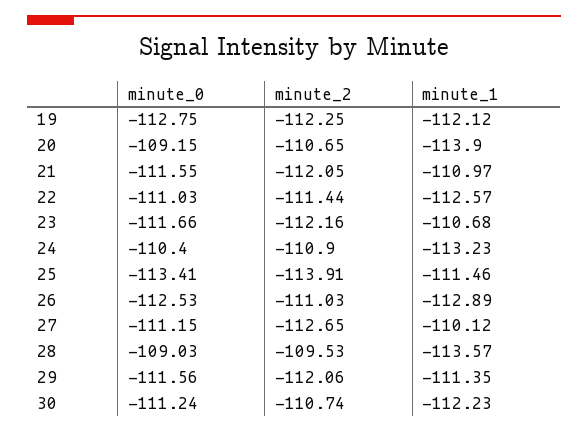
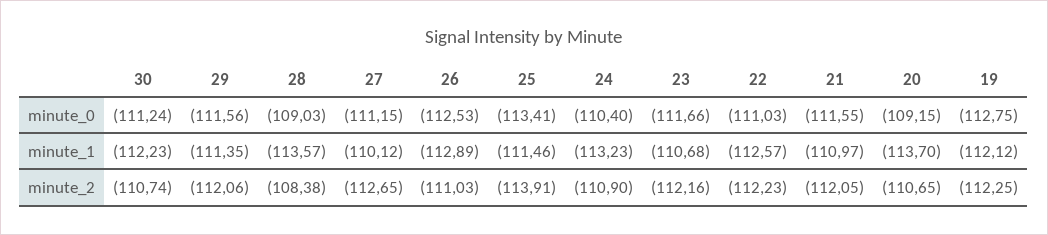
  {
    "minute_0": {
      "19": -112.75,
      "20": -109.15,
      "21": -111.55,
      "22": -111.03,
      "23": -111.66,
      "24": -110.4,
      "25": -113.41,
      "26": -112.53,
      "27": -111.15,
      "28": -109.03,
      "29": -111.56,
      "30": -111.24
    },
    "minute_2": {
      "19": -112.25,
      "20": -110.65,
      "21": -112.05,
-     "22": -111.44,
+     "22": -112.23,
      "23": -112.16,
      "24": -110.9,
      "25": -113.91,
      "26": -111.03,
      "27": -112.65,
-     "28": -109.53,
+     "28": -108.38,
      "29": -112.06,
      "30": -110.74
    },
    "minute_1": {
      "19": -112.12,
-     "20": -113.9,
+     "20": -113.7,
      "21": -110.97,
      "22": -112.57,
      "23": -110.68,
      "24": -113.23,
      "25": -111.46,
      "26": -112.89,
      "27": -110.12,
      "28": -113.57,
      "29": -111.35,
      "30": -112.23
    }
  }

